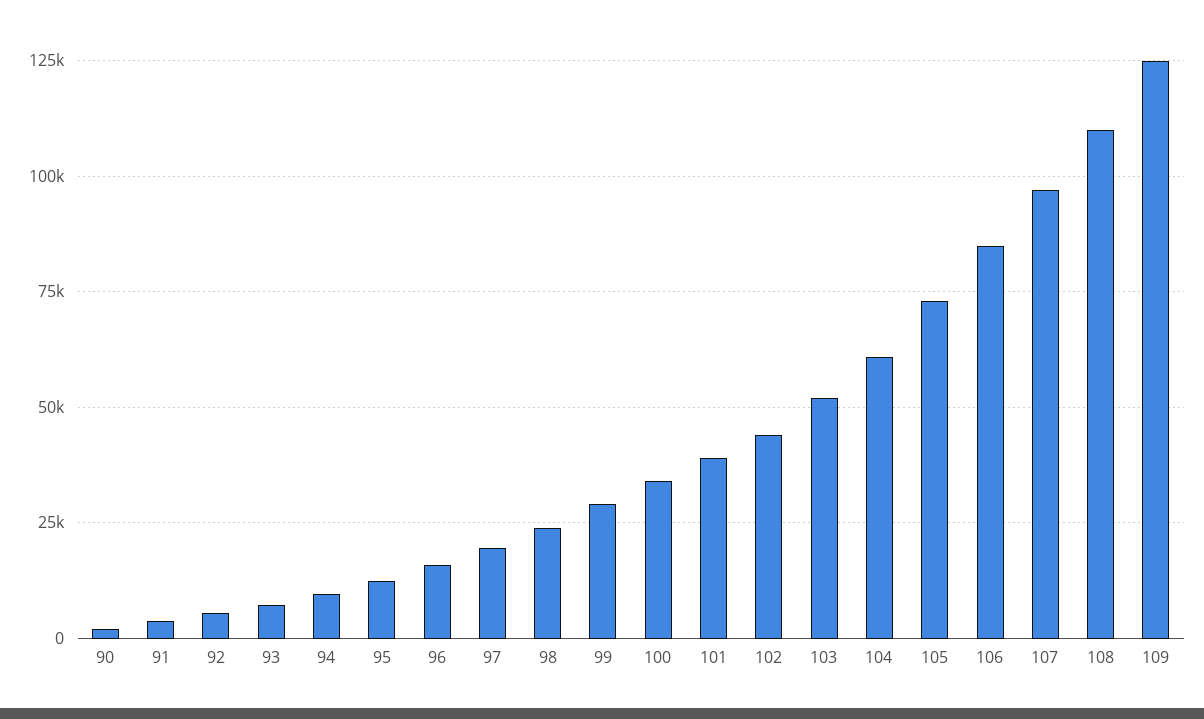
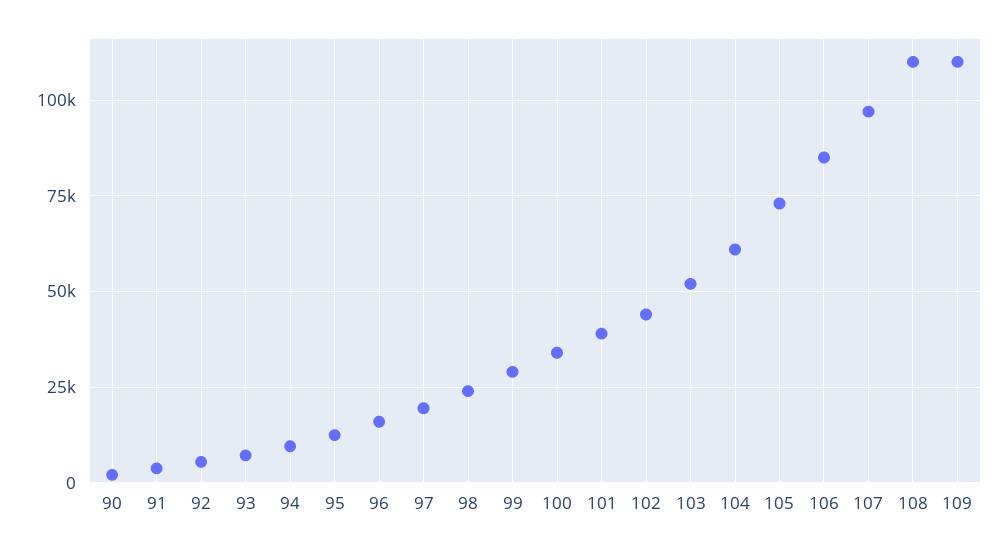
  {
    "90": 2500,
    "91": 5000,
    "92": 5000,
    "93": 7500,
    "94": 10000,
    "95": 12500,
    "96": 15000,
    "97": 20000,
    "98": 25000,
    "99": 30000,
    "100": 35000,
    "101": 40000,
    "102": 45000,
    "103": 52500,
    "104": 60000,
    "105": 72500,
    "106": 85000,
    "107": 97500,
    "108": 110000,
-   "109": 125000
+   "109": 110000
  }

